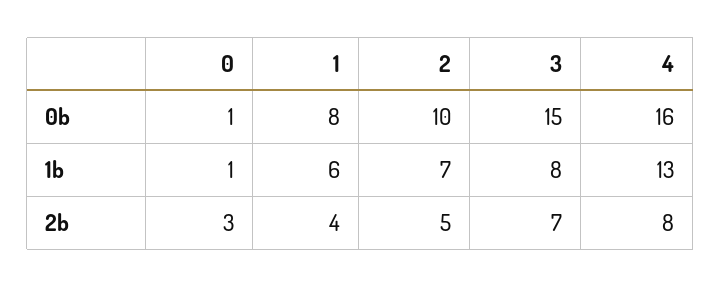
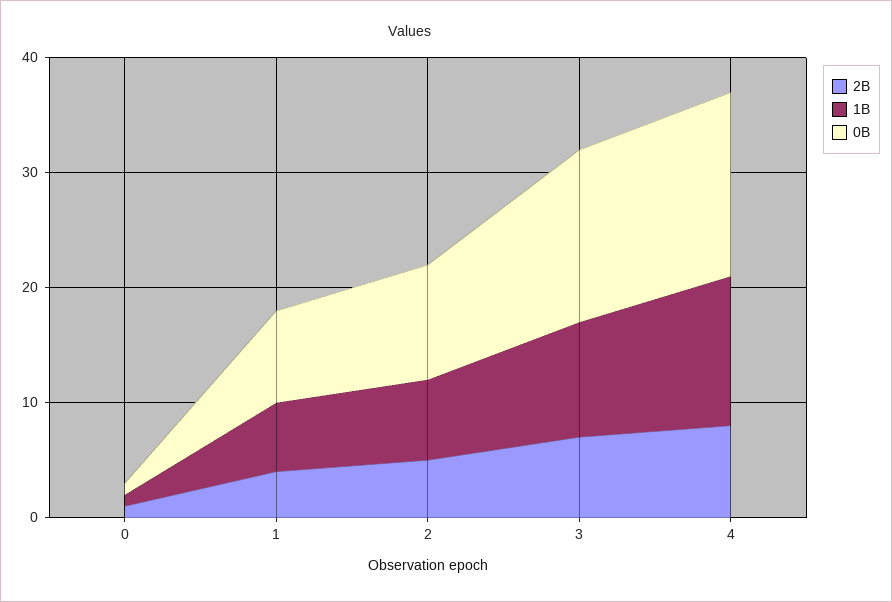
  {
    "0b": {
      "0": 1,
      "1": 8,
      "2": 10,
      "3": 15,
      "4": 16
    },
    "1b": {
      "0": 1,
      "1": 6,
      "2": 7,
-     "3": 8,
+     "3": 10,
      "4": 13
    },
    "2b": {
-     "0": 3,
+     "0": 1,
      "1": 4,
      "2": 5,
      "3": 7,
      "4": 8
    }
  }

